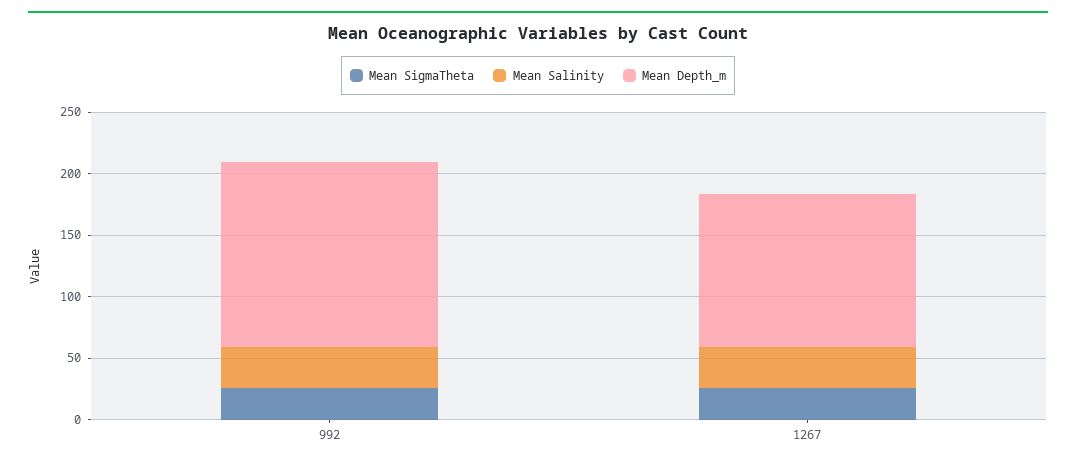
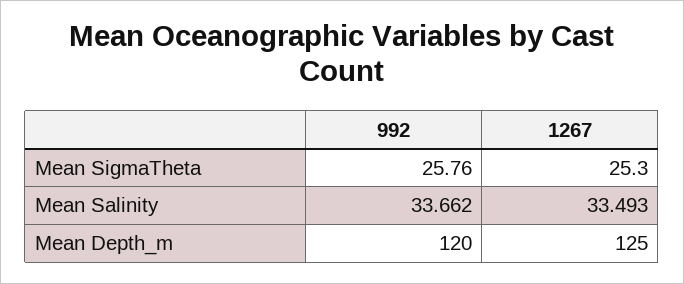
  {
    "Mean SigmaTheta": {
      "992": 25.76,
      "1267": 25.3
    },
    "Mean Salinity": {
      "992": 33.662,
      "1267": 33.493
    },
    "Mean Depth_m": {
-     "992": 150,
+     "992": 120,
      "1267": 125
    }
  }

